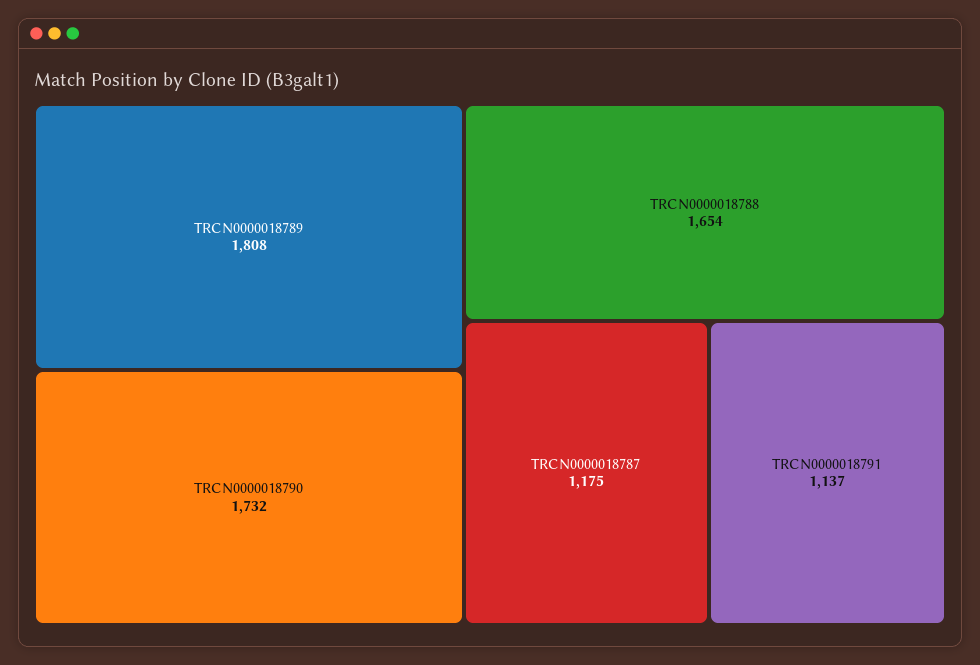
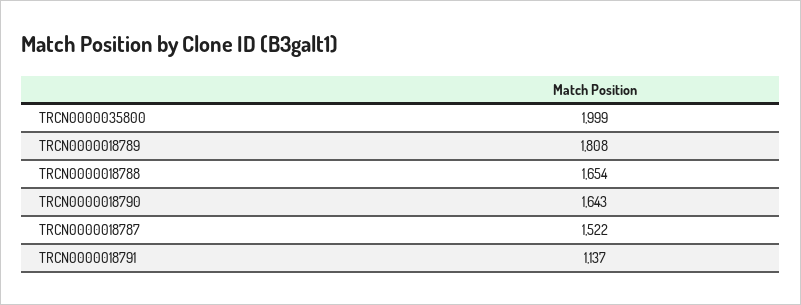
  {
    "TRCN0000018789": 1808,
-   "TRCN0000018790": 1732,
+   "TRCN0000018790": 1643,
    "TRCN0000018788": 1654,
-   "TRCN0000018787": 1175,
+   "TRCN0000018787": 1522,
-   "TRCN0000018791": 1137
+   "TRCN0000018791": 1137,
+   "TRCN0000035800": 1999
  }

